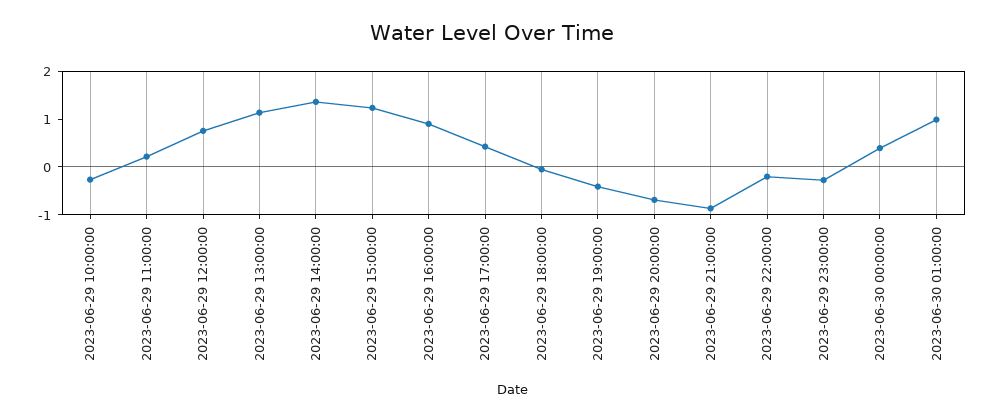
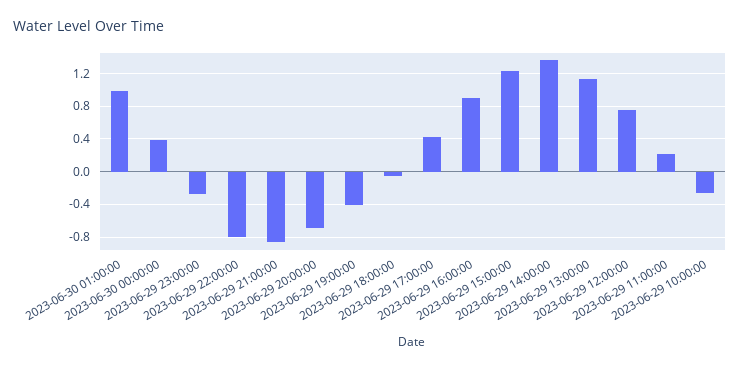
  {
    "2023-06-29 10:00:00": -0.3,
    "2023-06-29 11:00:00": 0.2,
    "2023-06-29 12:00:00": 0.8,
    "2023-06-29 13:00:00": 1.1,
    "2023-06-29 14:00:00": 1.4,
    "2023-06-29 15:00:00": 1.2,
    "2023-06-29 16:00:00": 0.9,
    "2023-06-29 17:00:00": 0.4,
    "2023-06-29 18:00:00": -0.1,
    "2023-06-29 19:00:00": -0.4,
    "2023-06-29 20:00:00": -0.7,
    "2023-06-29 21:00:00": -0.9,
-   "2023-06-29 22:00:00": -0.2,
+   "2023-06-29 22:00:00": -0.8,
    "2023-06-29 23:00:00": -0.3,
    "2023-06-30 00:00:00": 0.4,
    "2023-06-30 01:00:00": 1
  }

